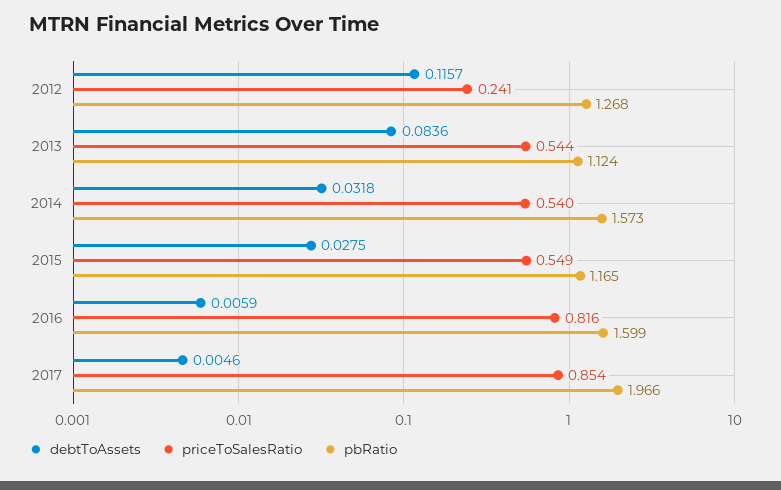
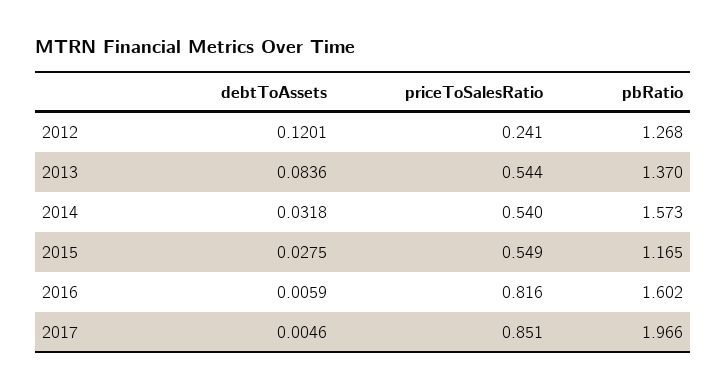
  {
    "debtToAssets": {
-     "2012": 0.1157,
+     "2012": 0.1201,
      "2013": 0.0836,
      "2014": 0.0318,
      "2015": 0.0275,
      "2016": 0.0059,
      "2017": 0.0046
    },
    "priceToSalesRatio": {
      "2012": 0.241,
      "2013": 0.544,
      "2014": 0.54,
      "2015": 0.549,
      "2016": 0.816,
-     "2017": 0.854
+     "2017": 0.851
    },
    "pbRatio": {
      "2012": 1.268,
-     "2013": 1.124,
+     "2013": 1.37,
      "2014": 1.573,
      "2015": 1.165,
-     "2016": 1.599,
+     "2016": 1.602,
      "2017": 1.966
    }
  }

